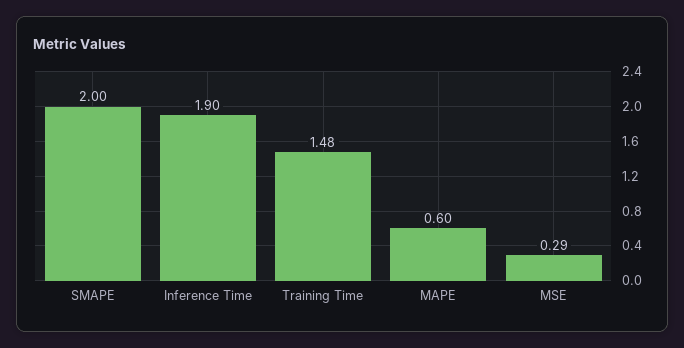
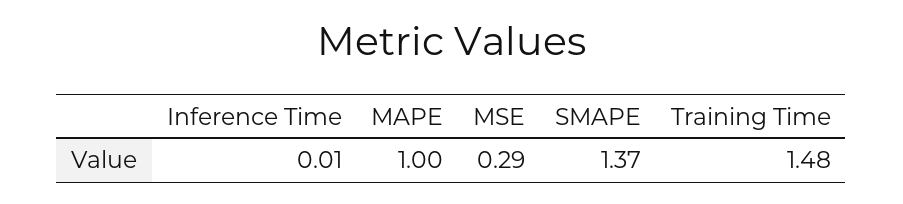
  {
-   "SMAPE": 2,
+   "SMAPE": 1.37,
-   "Inference Time": 1.9,
+   "Inference Time": 0.01,
    "Training Time": 1.48,
-   "MAPE": 0.6,
+   "MAPE": 1,
    "MSE": 0.29
  }

